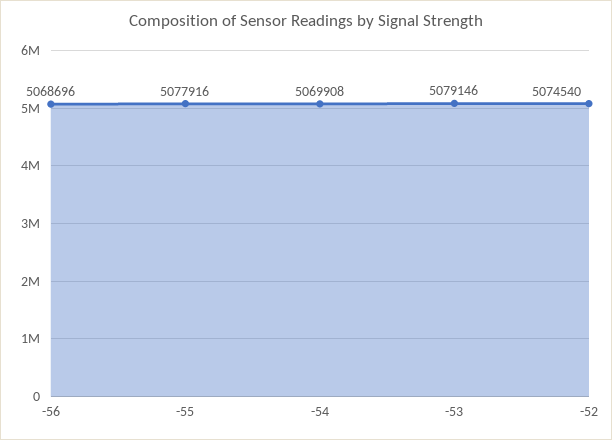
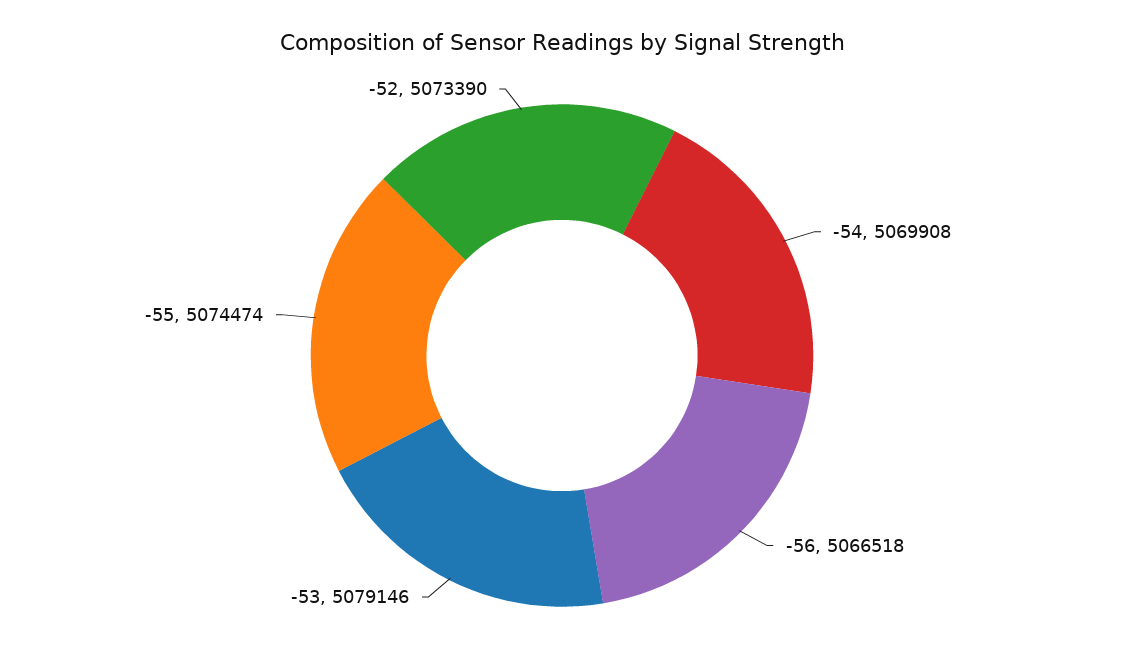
  {
-   "-56": 5068696,
+   "-56": 5066518,
-   "-55": 5077916,
+   "-55": 5074474,
    "-54": 5069908,
    "-53": 5079146,
-   "-52": 5074540
+   "-52": 5073390
  }

